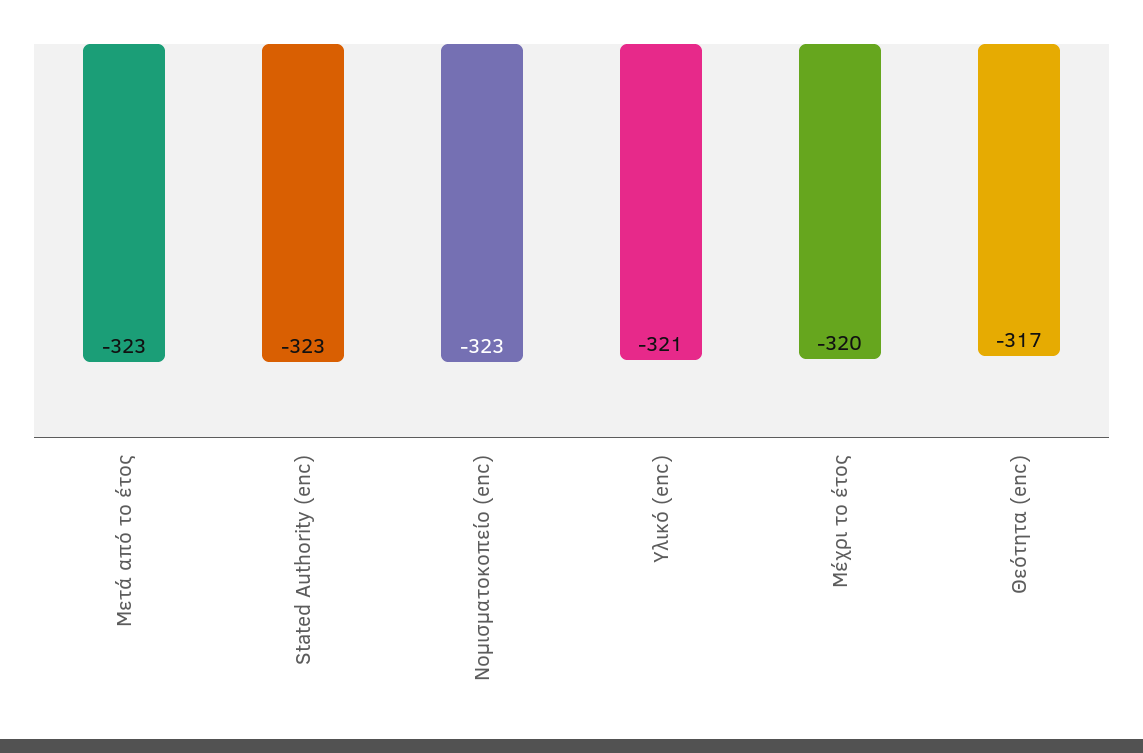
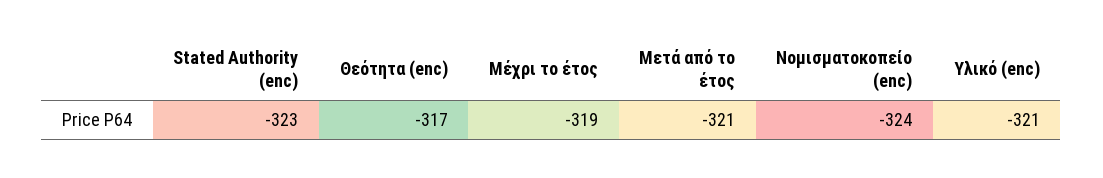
  {
-   "Μετά από το έτος": -323,
+   "Μετά από το έτος": -321,
    "Stated Authority (enc)": -323,
-   "Νομισματοκοπείο (enc)": -323,
+   "Νομισματοκοπείο (enc)": -324,
    "Υλικό (enc)": -321,
-   "Μέχρι το έτος": -320,
+   "Μέχρι το έτος": -319,
    "Θεότητα (enc)": -317
  }

